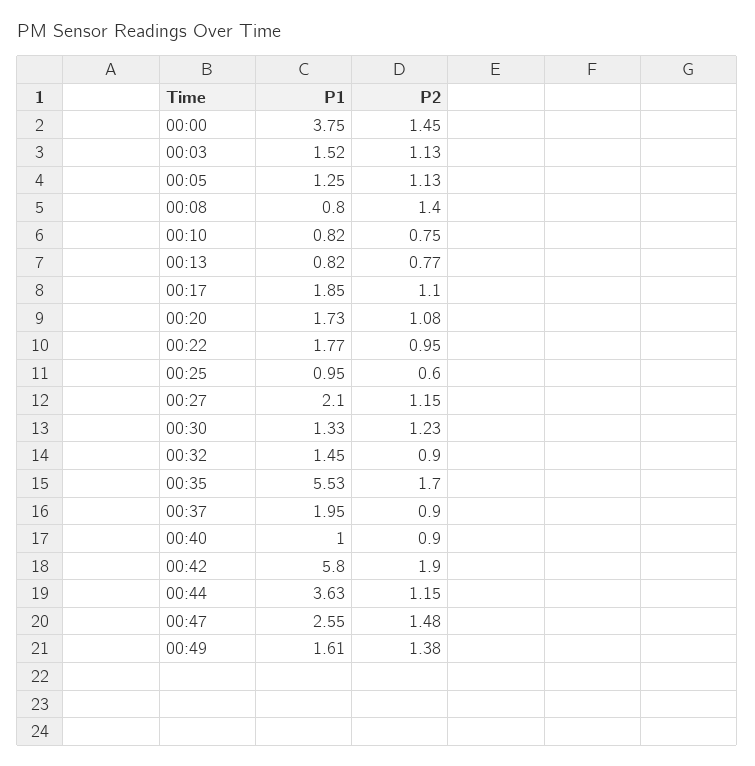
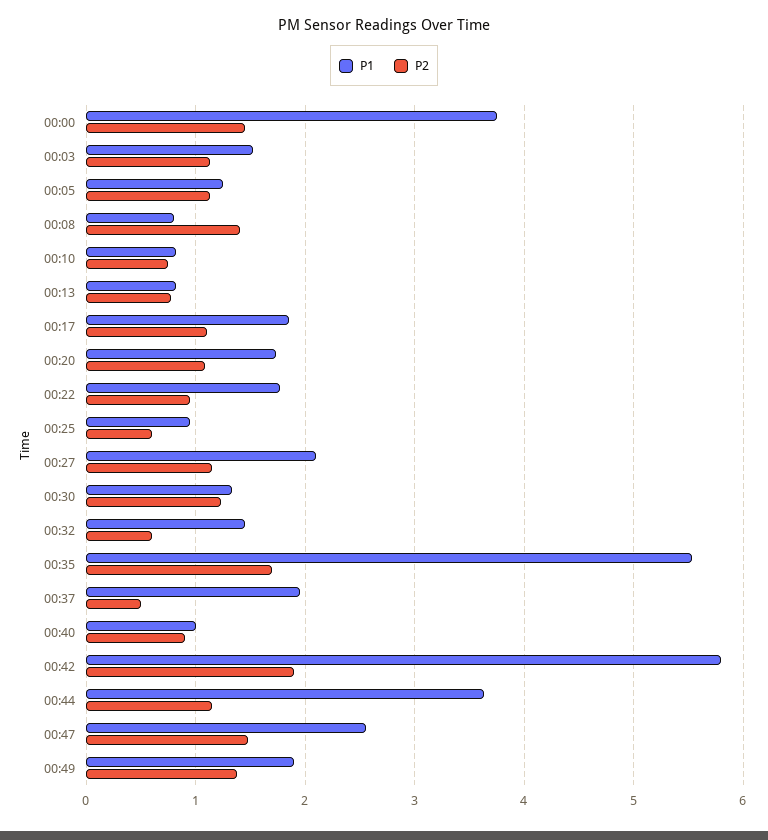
  {
    "P1": {
      "00:00": 3.75,
      "00:03": 1.52,
      "00:05": 1.25,
      "00:08": 0.8,
      "00:10": 0.82,
      "00:13": 0.82,
      "00:17": 1.85,
      "00:20": 1.73,
      "00:22": 1.77,
      "00:25": 0.95,
      "00:27": 2.1,
      "00:30": 1.33,
      "00:32": 1.45,
      "00:35": 5.53,
      "00:37": 1.95,
      "00:40": 1,
      "00:42": 5.8,
      "00:44": 3.63,
      "00:47": 2.55,
-     "00:49": 1.61
+     "00:49": 1.9
    },
    "P2": {
      "00:00": 1.45,
      "00:03": 1.13,
      "00:05": 1.13,
      "00:08": 1.4,
      "00:10": 0.75,
      "00:13": 0.77,
      "00:17": 1.1,
      "00:20": 1.08,
      "00:22": 0.95,
      "00:25": 0.6,
      "00:27": 1.15,
      "00:30": 1.23,
-     "00:32": 0.9,
+     "00:32": 0.6,
      "00:35": 1.7,
-     "00:37": 0.9,
+     "00:37": 0.5,
      "00:40": 0.9,
      "00:42": 1.9,
      "00:44": 1.15,
      "00:47": 1.48,
      "00:49": 1.38
    }
  }

